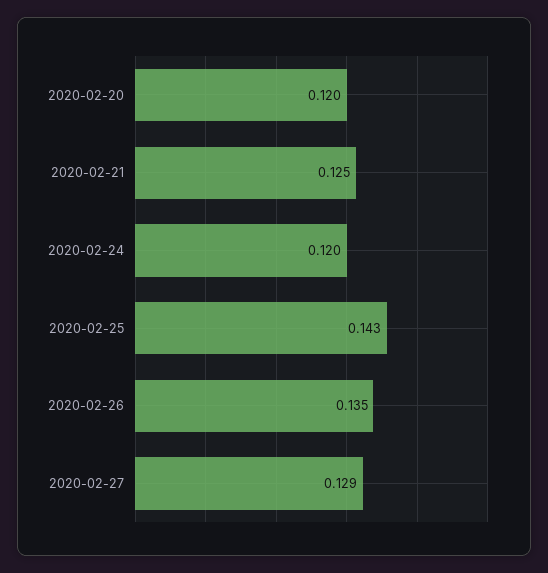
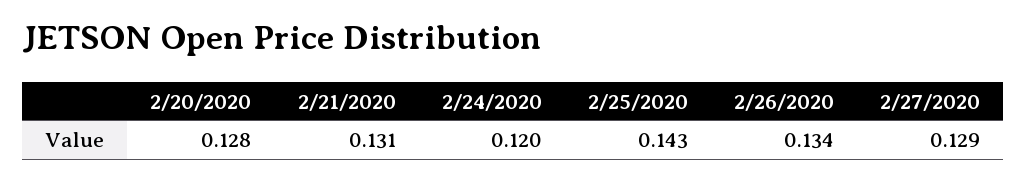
  {
-   "2020-02-20": 0.12,
+   "2020-02-20": 0.128,
-   "2020-02-21": 0.125,
+   "2020-02-21": 0.131,
    "2020-02-24": 0.12,
    "2020-02-25": 0.143,
-   "2020-02-26": 0.135,
+   "2020-02-26": 0.134,
    "2020-02-27": 0.129
  }

